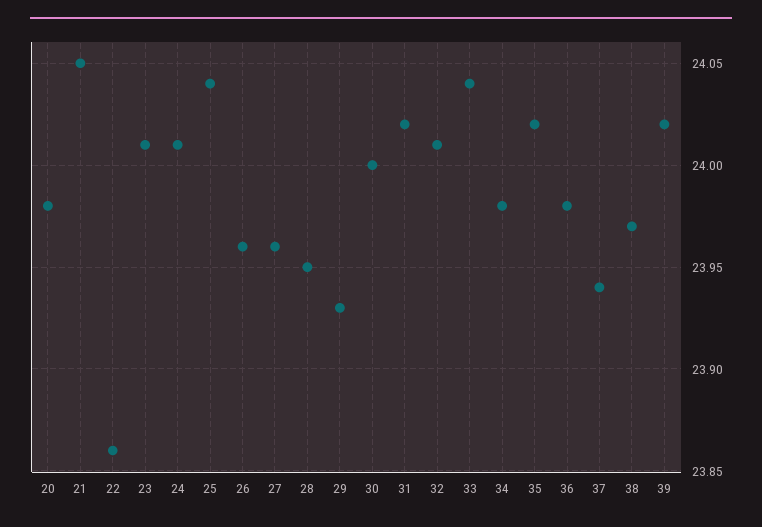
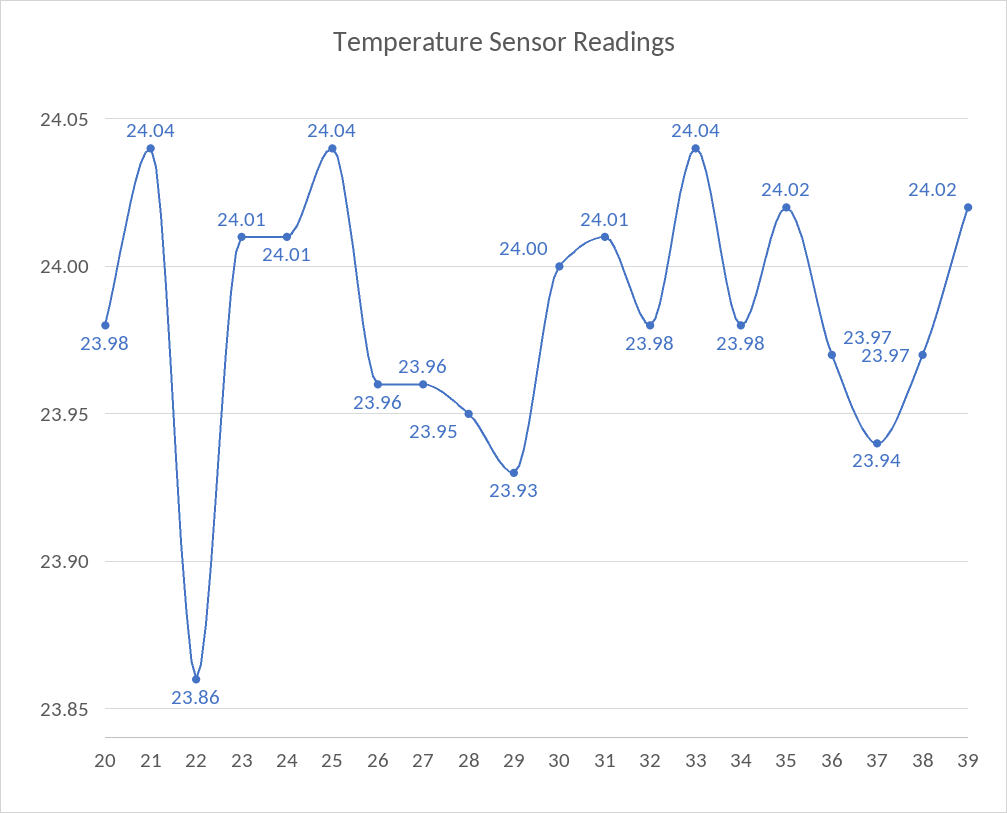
  {
    "20": 23.98,
-   "21": 24.05,
+   "21": 24.04,
    "22": 23.86,
    "23": 24.01,
    "24": 24.01,
    "25": 24.04,
    "26": 23.96,
    "27": 23.96,
    "28": 23.95,
    "29": 23.93,
    "30": 24,
-   "31": 24.02,
+   "31": 24.01,
-   "32": 24.01,
+   "32": 23.98,
    "33": 24.04,
    "34": 23.98,
    "35": 24.02,
-   "36": 23.98,
+   "36": 23.97,
    "37": 23.94,
    "38": 23.97,
    "39": 24.02
  }

